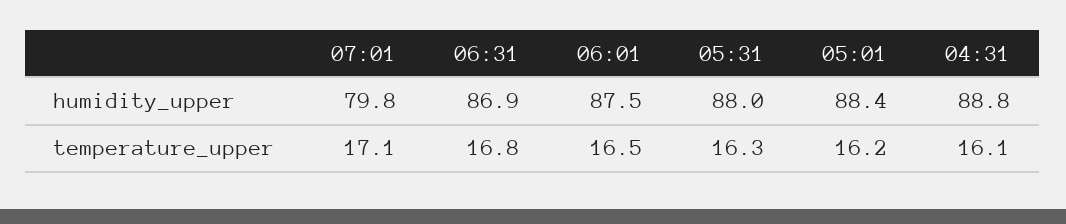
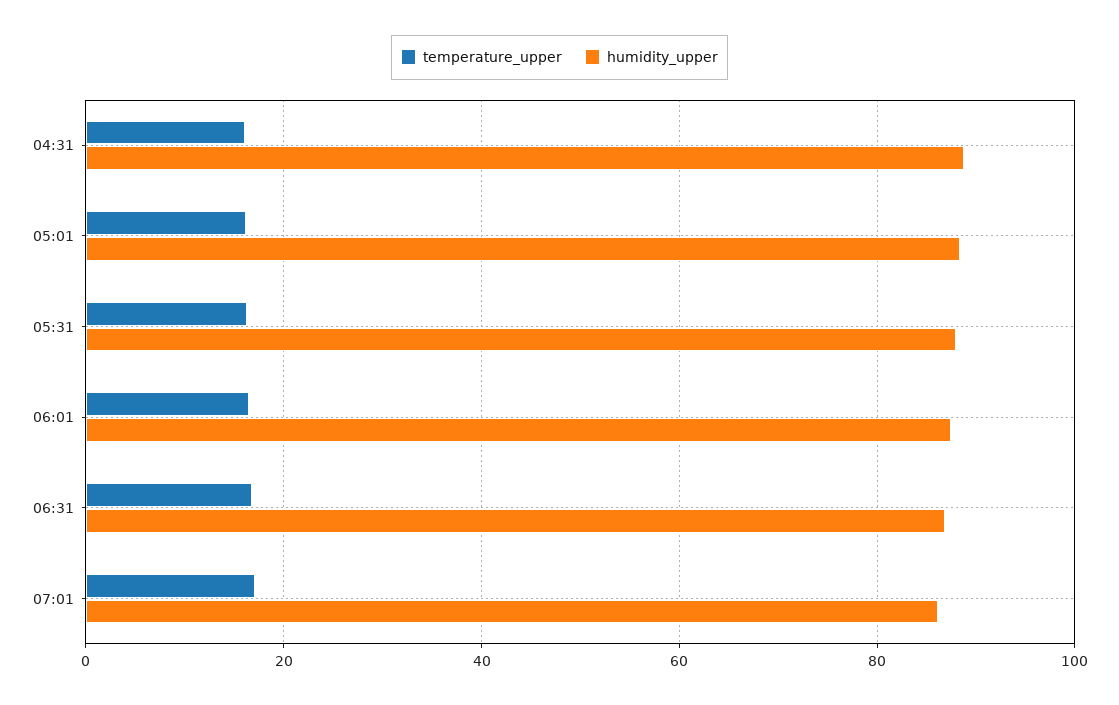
  {
    "humidity_upper": {
-     "07:01": 79.8,
+     "07:01": 86,
      "06:31": 86.9,
      "06:01": 87.5,
      "05:31": 88,
      "05:01": 88.4,
      "04:31": 88.8
    },
    "temperature_upper": {
      "07:01": 17.1,
      "06:31": 16.8,
      "06:01": 16.5,
      "05:31": 16.3,
      "05:01": 16.2,
      "04:31": 16.1
    }
  }

